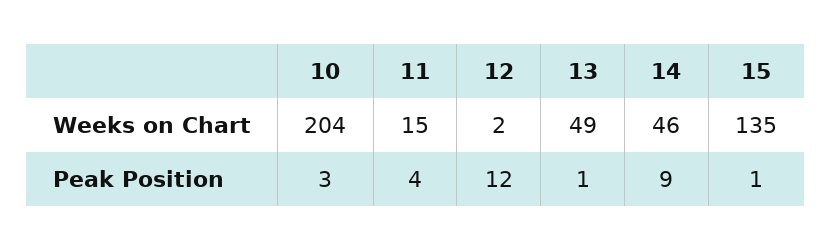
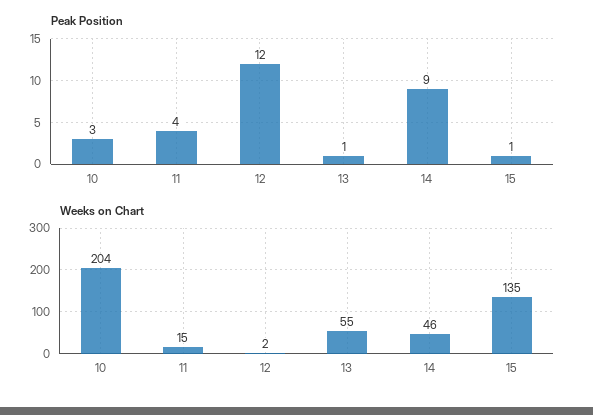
  {
    "Weeks on Chart": {
      "10": 204,
      "11": 15,
      "12": 2,
-     "13": 49,
+     "13": 55,
      "14": 46,
      "15": 135
    },
    "Peak Position": {
      "10": 3,
      "11": 4,
      "12": 12,
      "13": 1,
      "14": 9,
      "15": 1
    }
  }

